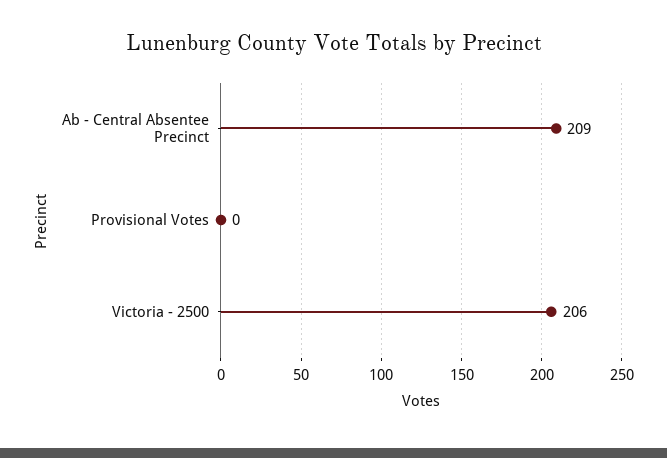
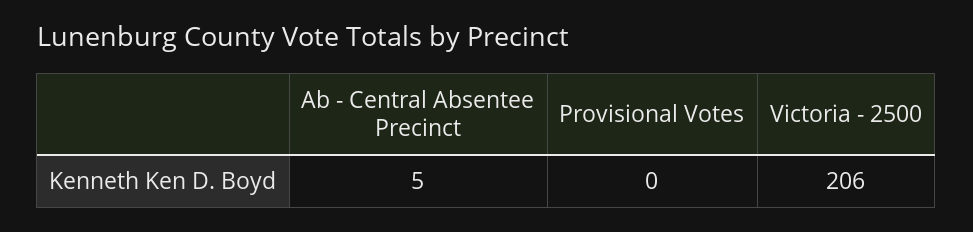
  {
-   "Ab - Central Absentee Precinct": 209,
+   "Ab - Central Absentee Precinct": 5,
    "Provisional Votes": 0,
    "Victoria - 2500": 206
  }

